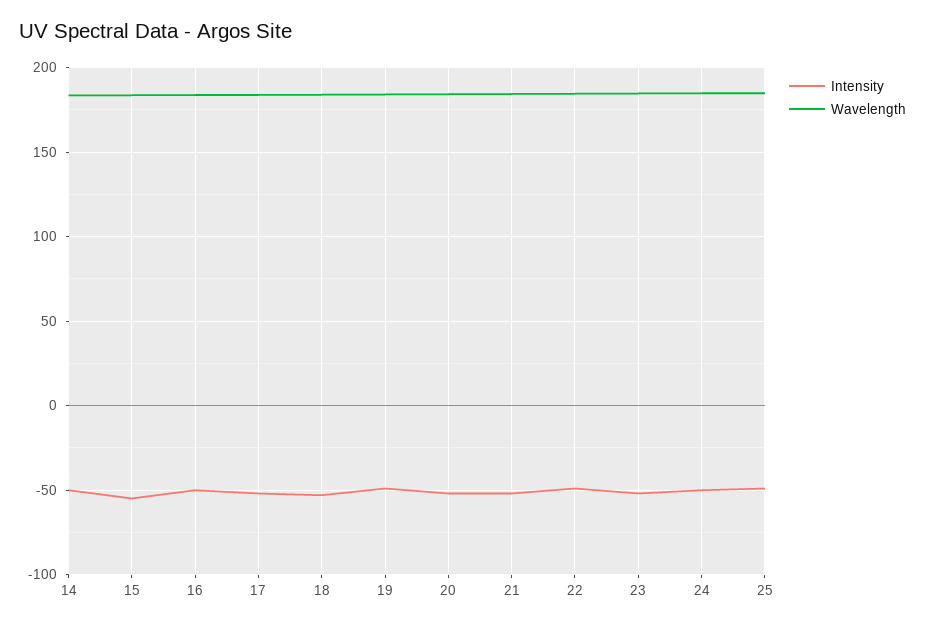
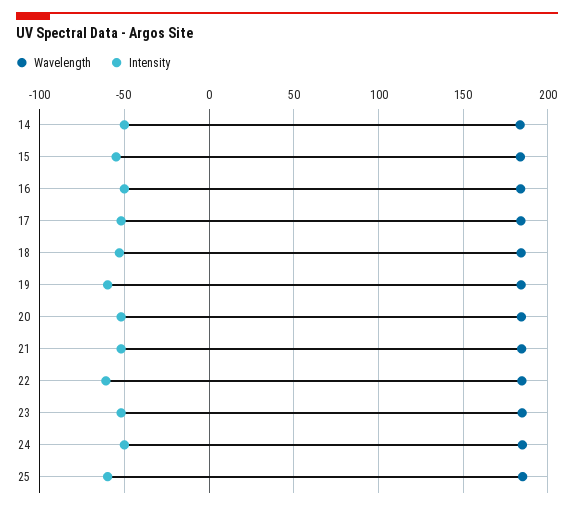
  {
    "Intensity": {
      "14": -50,
      "15": -55,
      "16": -50,
      "17": -50,
      "18": -55,
-     "19": -50,
+     "19": -60,
      "20": -50,
      "21": -50,
-     "22": -50,
+     "22": -60,
      "23": -50,
      "24": -50,
-     "25": -50
+     "25": -60
    },
    "Wavelength": {
      "14": 185,
      "15": 185,
      "16": 185,
      "17": 185,
      "18": 185,
      "19": 185,
      "20": 185,
      "21": 185,
      "22": 185,
      "23": 185,
      "24": 185,
      "25": 185
    }
  }

